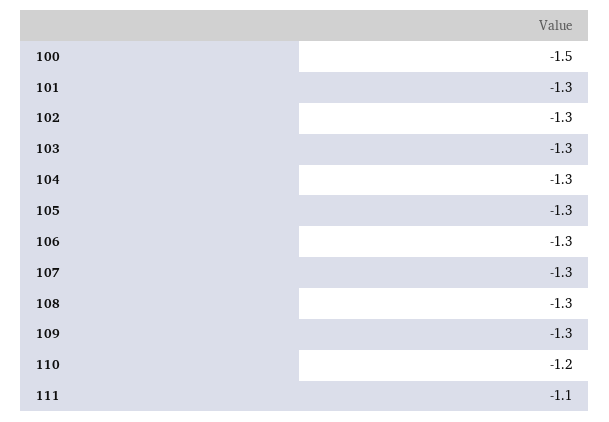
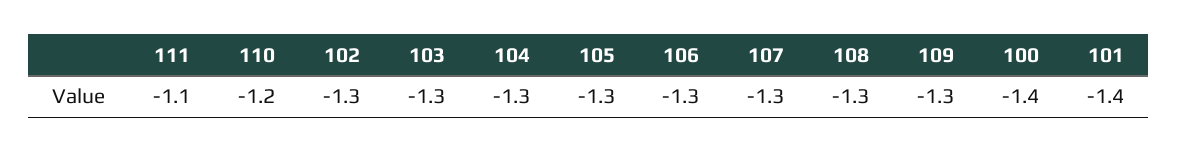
  {
-   "100": -1.5,
+   "100": -1.4,
-   "101": -1.3,
+   "101": -1.4,
    "102": -1.3,
    "103": -1.3,
    "104": -1.3,
    "105": -1.3,
    "106": -1.3,
    "107": -1.3,
    "108": -1.3,
    "109": -1.3,
    "110": -1.2,
    "111": -1.1
  }

